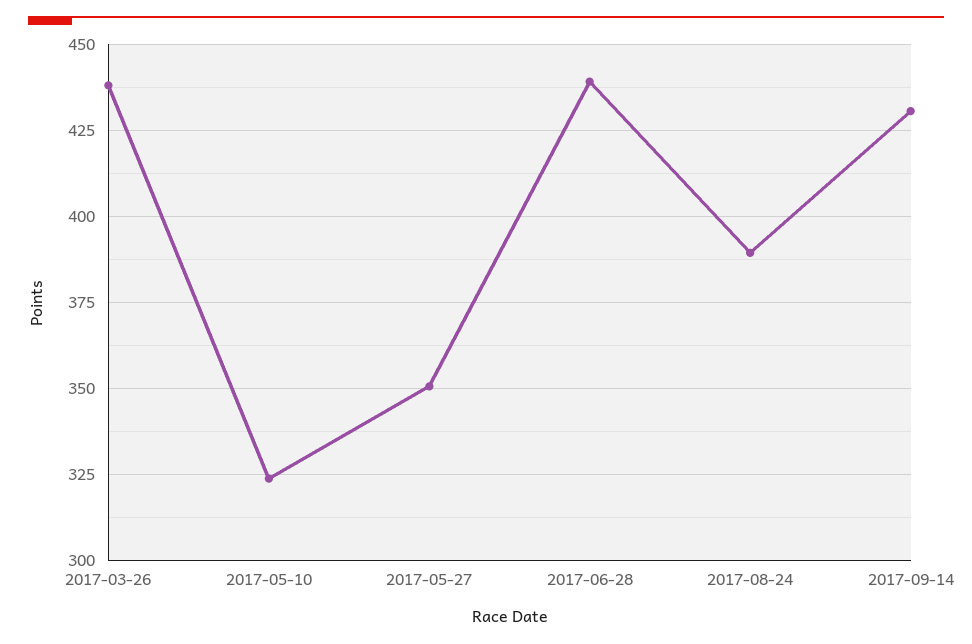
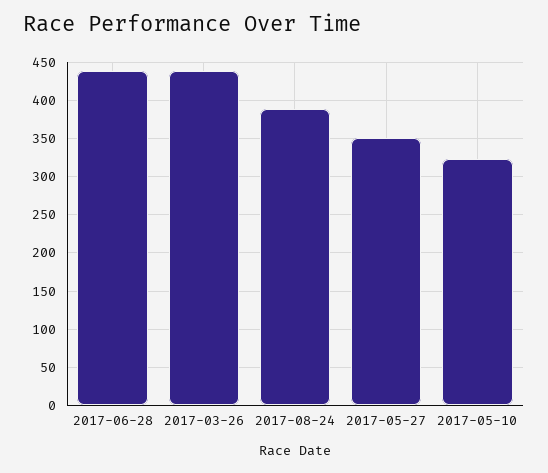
  {
    "2017-03-26": 437.5,
    "2017-05-10": 325,
    "2017-05-27": 350,
    "2017-06-28": 440,
-   "2017-08-24": 390,
+   "2017-08-24": 390
-   "2017-09-14": 430
  }

